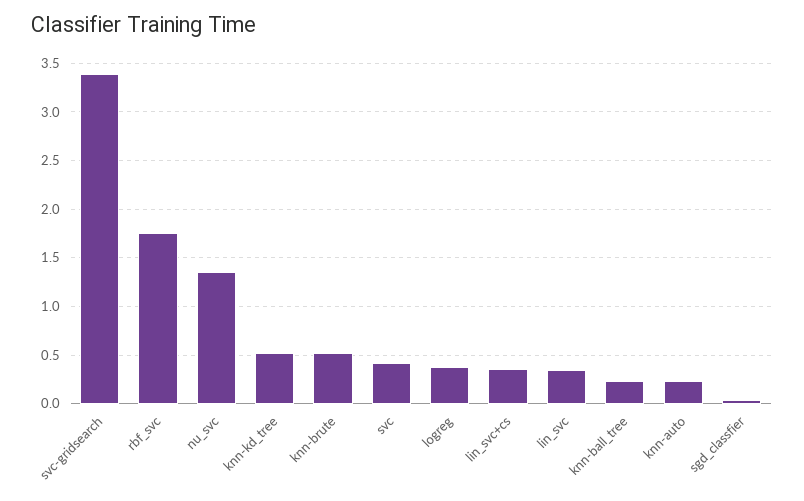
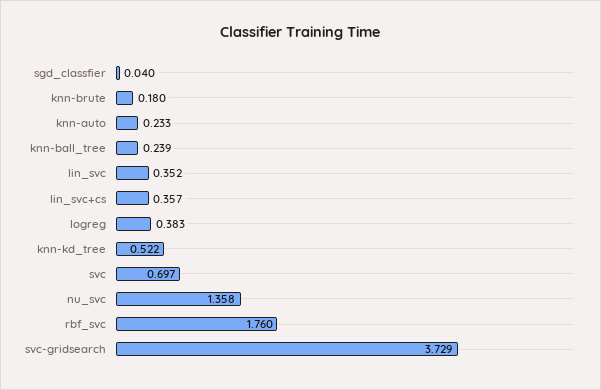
  {
-   "svc-gridsearch": 3.4,
+   "svc-gridsearch": 3.729,
    "rbf_svc": 1.76,
    "nu_svc": 1.358,
    "knn-kd_tree": 0.522,
-   "knn-brute": 0.5,
+   "knn-brute": 0.18,
-   "svc": 0.4,
+   "svc": 0.697,
    "logreg": 0.383,
    "lin_svc+cs": 0.357,
    "lin_svc": 0.352,
    "knn-ball_tree": 0.239,
    "knn-auto": 0.233,
    "sgd_classfier": 0.04
  }

